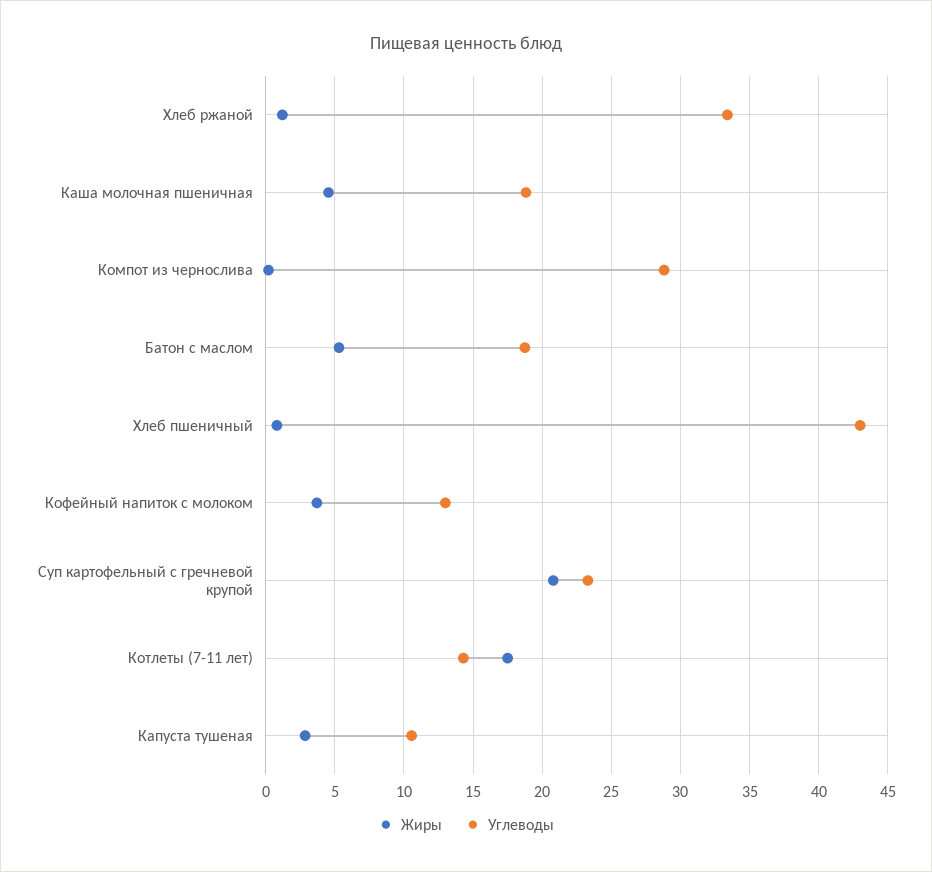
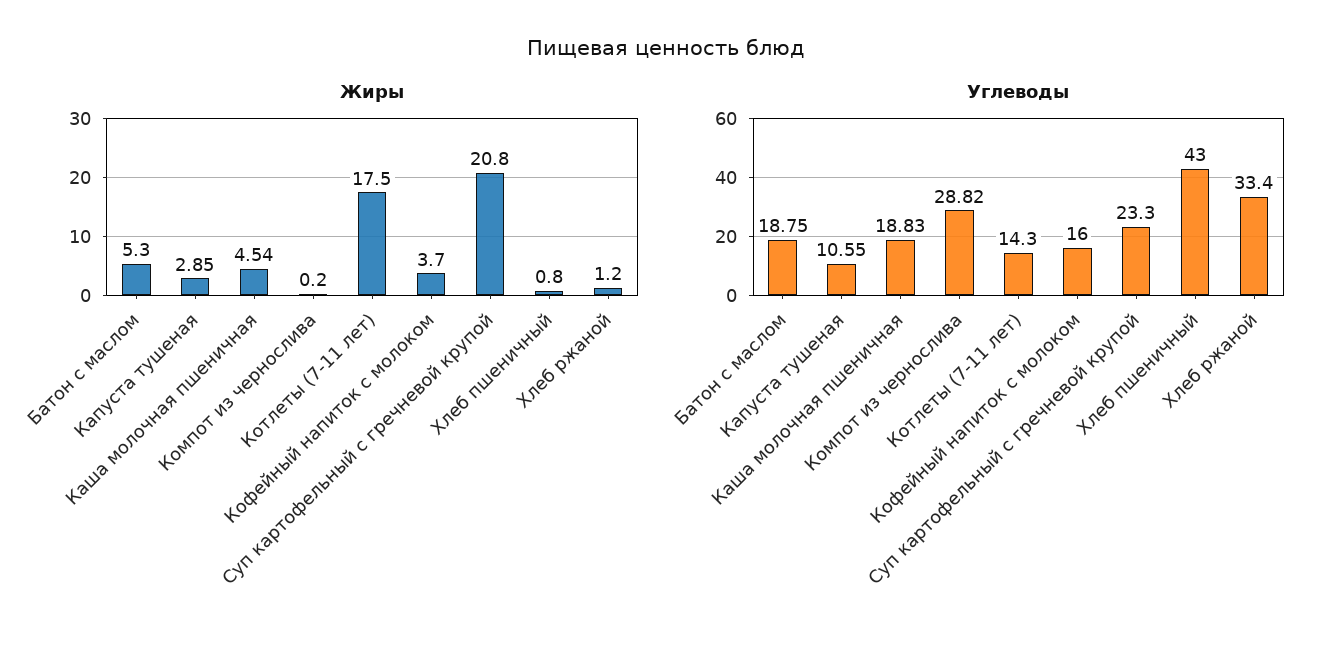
  {
    "Жиры": {
      "Хлеб ржаной": 1.2,
      "Каша молочная пшеничная": 4.54,
      "Компот из чернослива": 0.2,
      "Батон с маслом": 5.3,
      "Хлеб пшеничный": 0.8,
      "Кофейный напиток с молоком": 3.7,
      "Суп картофельный с гречневой крупой": 20.8,
      "Котлеты (7-11 лет)": 17.5,
      "Капуста тушеная": 2.85
    },
    "Углеводы": {
      "Хлеб ржаной": 33.4,
      "Каша молочная пшеничная": 18.83,
      "Компот из чернослива": 28.82,
      "Батон с маслом": 18.75,
      "Хлеб пшеничный": 43,
-     "Кофейный напиток с молоком": 13,
+     "Кофейный напиток с молоком": 16,
      "Суп картофельный с гречневой крупой": 23.3,
      "Котлеты (7-11 лет)": 14.3,
      "Капуста тушеная": 10.55
    }
  }

